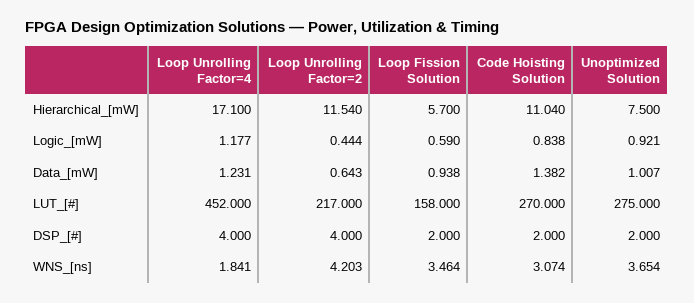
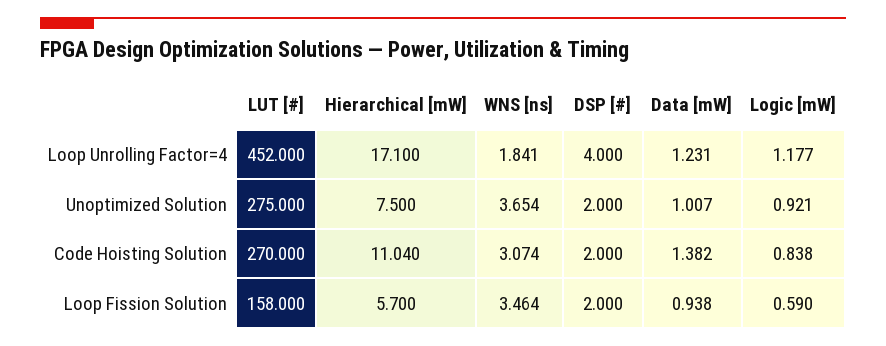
  {
    "Loop Unrolling Factor=4": {
      "Hierarchical_[mW]": 17.1,
      "Logic_[mW]": 1.177,
      "Data_[mW]": 1.231,
      "LUT_[#]": 452,
      "DSP_[#]": 4,
      "WNS_[ns]": 1.841
    },
-   "Loop Unrolling Factor=2": {
-     "Hierarchical_[mW]": 11.54,
-     "Logic_[mW]": 0.444,
-     "Data_[mW]": 0.643,
-     "LUT_[#]": 217,
-     "DSP_[#]": 4,
-     "WNS_[ns]": 4.203
-   },
    "Loop Fission Solution": {
      "Hierarchical_[mW]": 5.7,
      "Logic_[mW]": 0.59,
      "Data_[mW]": 0.938,
      "LUT_[#]": 158,
      "DSP_[#]": 2,
      "WNS_[ns]": 3.464
    },
    "Code Hoisting Solution": {
      "Hierarchical_[mW]": 11.04,
      "Logic_[mW]": 0.838,
      "Data_[mW]": 1.382,
      "LUT_[#]": 270,
      "DSP_[#]": 2,
      "WNS_[ns]": 3.074
    },
    "Unoptimized Solution": {
      "Hierarchical_[mW]": 7.5,
      "Logic_[mW]": 0.921,
      "Data_[mW]": 1.007,
      "LUT_[#]": 275,
      "DSP_[#]": 2,
      "WNS_[ns]": 3.654
    }
  }

